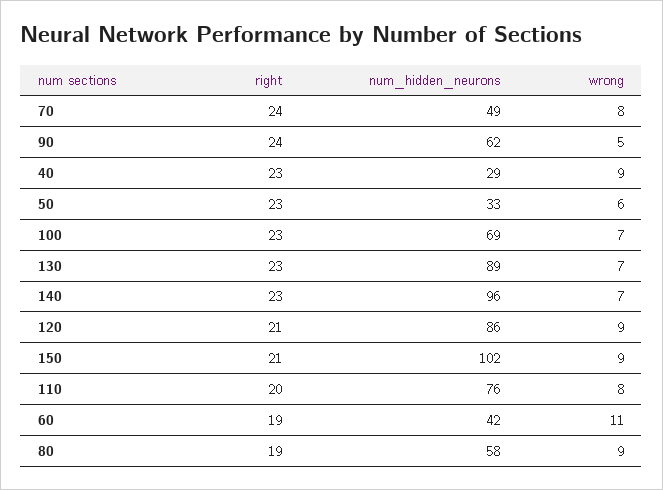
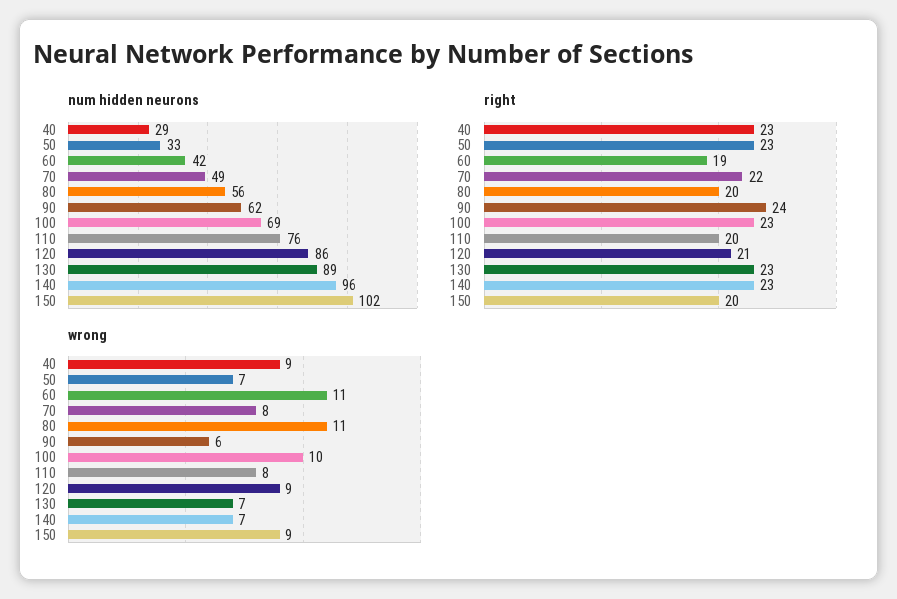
  {
    "right": {
-     "70": 24,
+     "70": 22,
      "90": 24,
      "40": 23,
      "50": 23,
      "100": 23,
      "130": 23,
      "140": 23,
      "120": 21,
-     "150": 21,
+     "150": 20,
      "110": 20,
      "60": 19,
-     "80": 19
+     "80": 20
    },
    "num_hidden_neurons": {
      "70": 49,
      "90": 62,
      "40": 29,
      "50": 33,
      "100": 69,
      "130": 89,
      "140": 96,
      "120": 86,
      "150": 102,
      "110": 76,
      "60": 42,
-     "80": 58
+     "80": 56
    },
    "wrong": {
      "70": 8,
-     "90": 5,
+     "90": 6,
      "40": 9,
-     "50": 6,
+     "50": 7,
-     "100": 7,
+     "100": 10,
      "130": 7,
      "140": 7,
      "120": 9,
      "150": 9,
      "110": 8,
      "60": 11,
-     "80": 9
+     "80": 11
    }
  }

